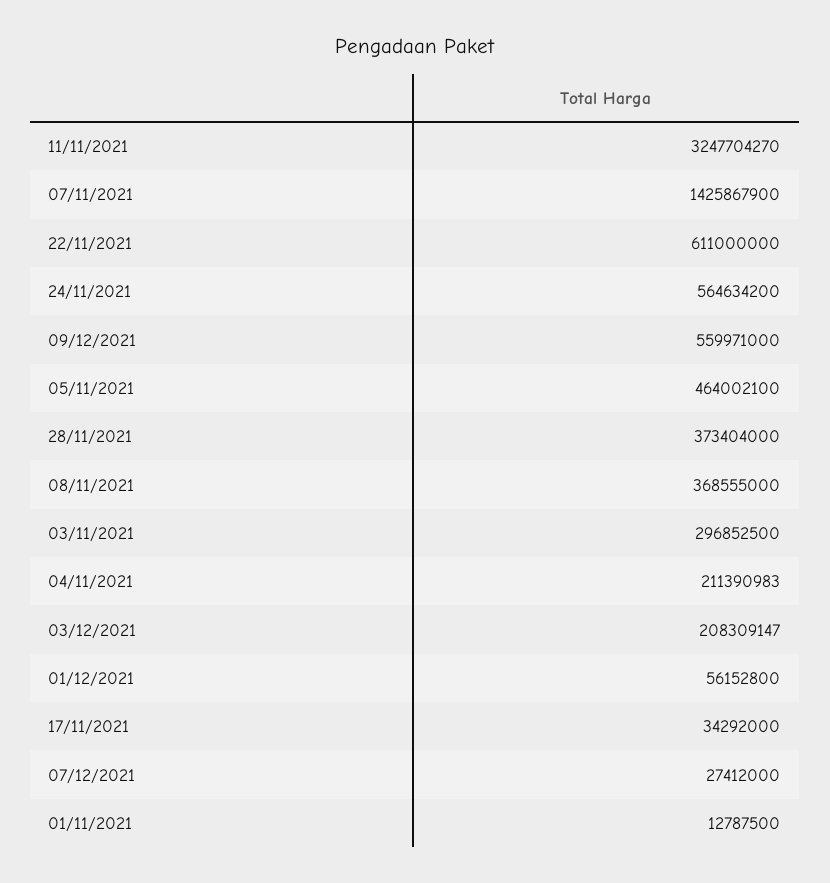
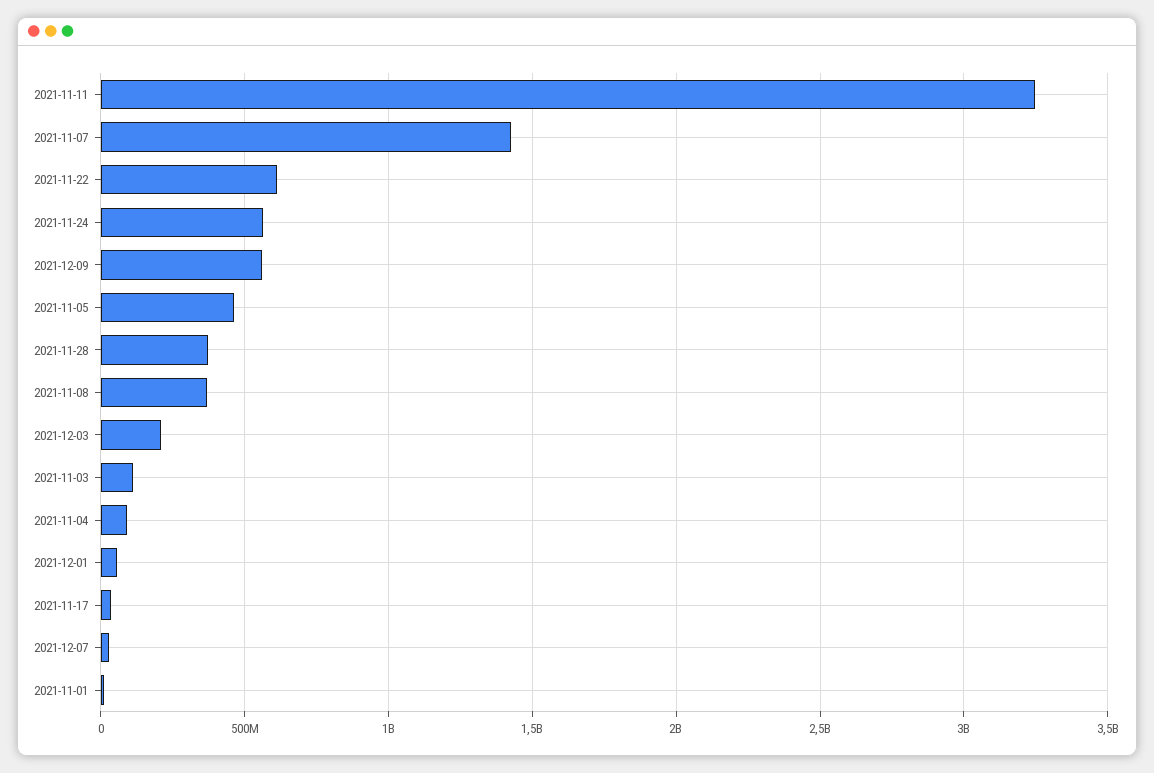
  {
    "11/11/2021": 3247704270,
    "07/11/2021": 1425867900,
    "22/11/2021": 611000000,
    "24/11/2021": 564634200,
    "09/12/2021": 559971000,
    "05/11/2021": 464002100,
    "28/11/2021": 373404000,
    "08/11/2021": 368555000,
-   "03/11/2021": 296852500,
+   "03/11/2021": 100000000,
-   "04/11/2021": 211390983,
+   "04/11/2021": 100000000,
    "03/12/2021": 208309147,
    "01/12/2021": 56152800,
    "17/11/2021": 34292000,
    "07/12/2021": 27412000,
    "01/11/2021": 12787500
  }

